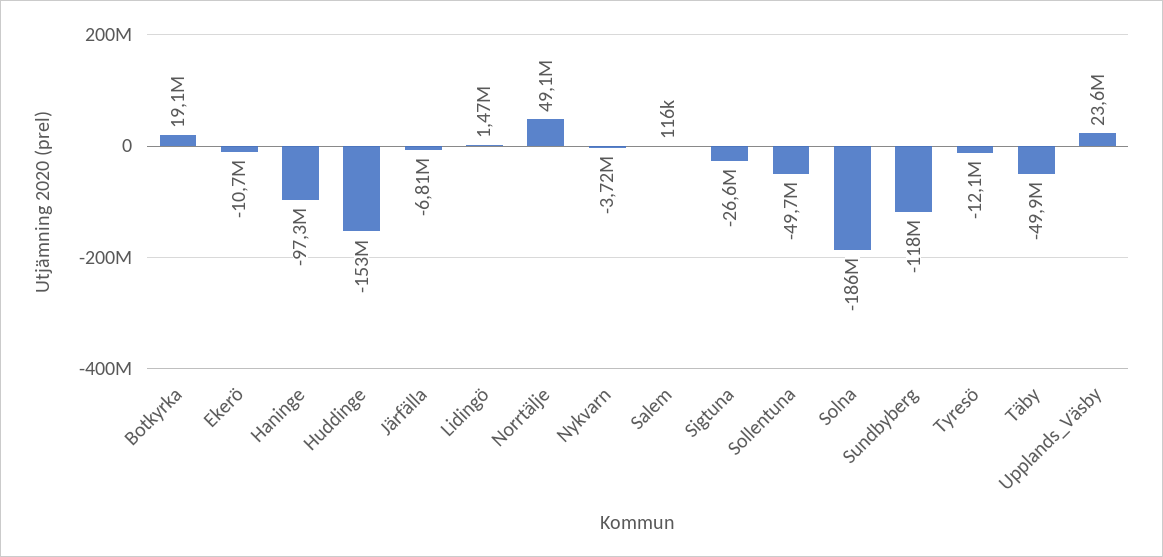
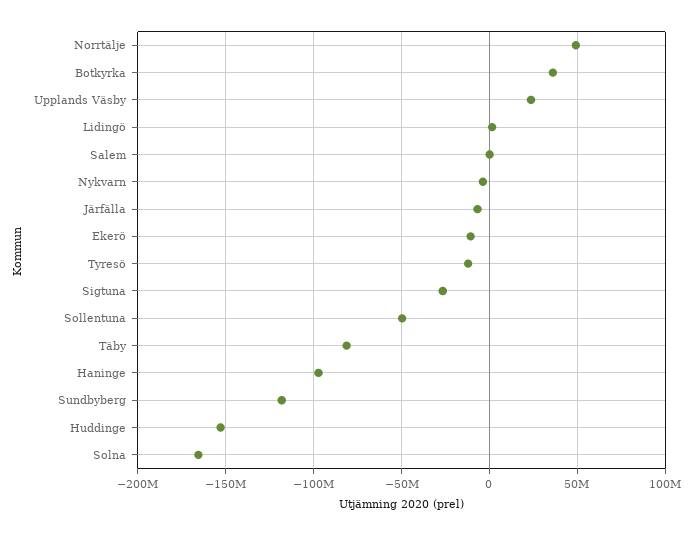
  {
-   "Botkyrka": 19100000,
+   "Botkyrka": 35000000,
    "Ekerö": -10700000,
    "Haninge": -97300000,
    "Huddinge": -153000000,
    "Järfälla": -6810000,
    "Lidingö": 1470000,
    "Norrtälje": 49100000,
    "Nykvarn": -3720000,
    "Salem": 116000,
    "Sigtuna": -26600000,
    "Sollentuna": -49700000,
-   "Solna": -186000000,
+   "Solna": -165000000,
    "Sundbyberg": -118000000,
    "Tyresö": -12100000,
-   "Täby": -49900000,
+   "Täby": -80000000,
    "Upplands_Väsby": 23600000
  }

